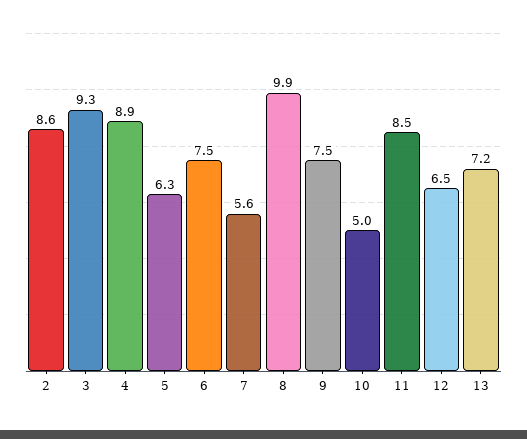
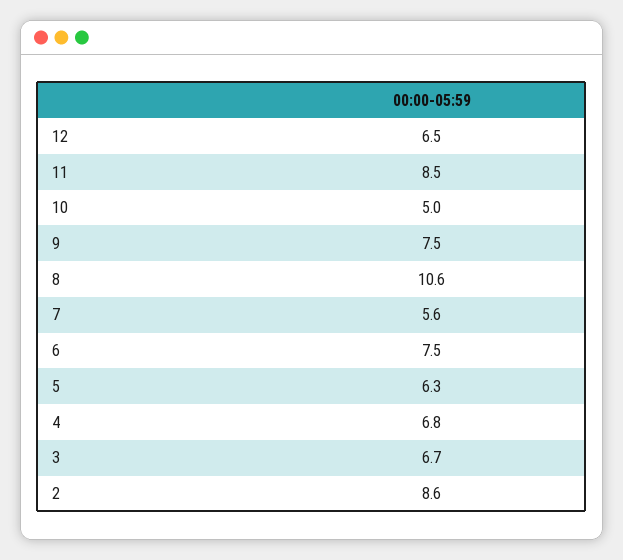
  {
    "2": 8.6,
-   "3": 9.3,
+   "3": 6.7,
-   "4": 8.9,
+   "4": 6.8,
    "5": 6.3,
    "6": 7.5,
    "7": 5.6,
-   "8": 9.9,
+   "8": 10.6,
    "9": 7.5,
    "10": 5,
    "11": 8.5,
-   "12": 6.5,
+   "12": 6.5
-   "13": 7.2
  }

